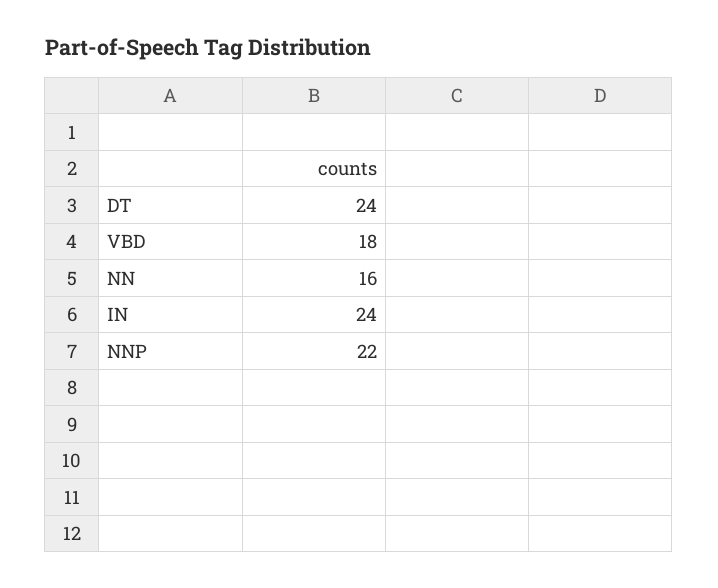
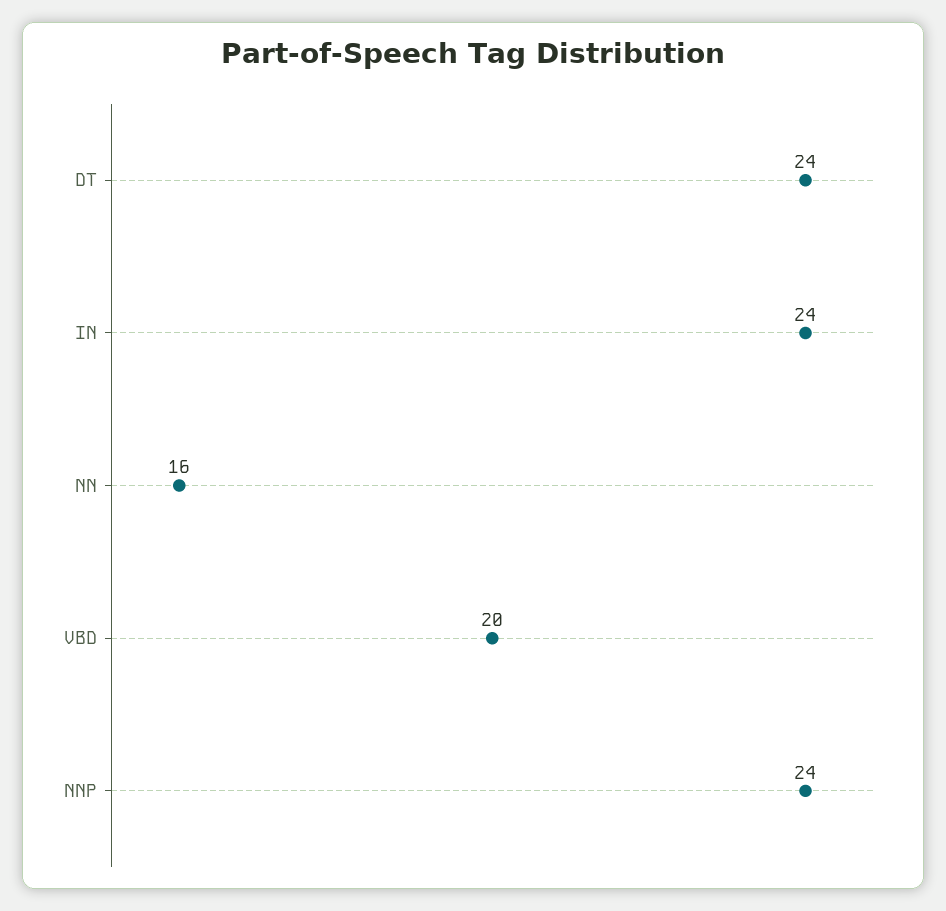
  {
    "DT": 24,
-   "VBD": 18,
+   "VBD": 20,
    "NN": 16,
    "IN": 24,
-   "NNP": 22
+   "NNP": 24
  }

